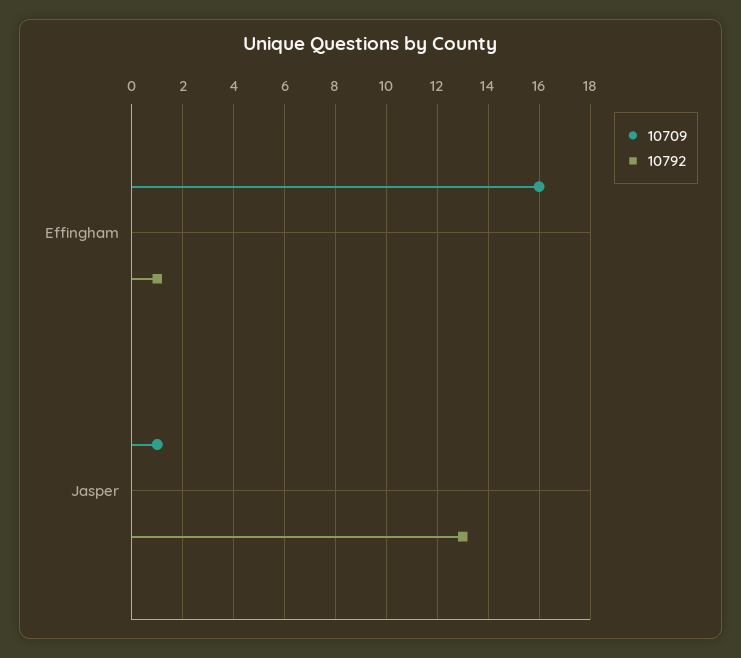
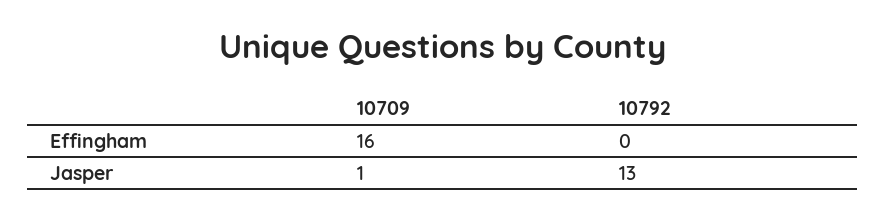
  {
    "10709": {
      "Effingham": 16,
      "Jasper": 1
    },
    "10792": {
-     "Effingham": 1,
+     "Effingham": 0,
      "Jasper": 13
    }
  }

